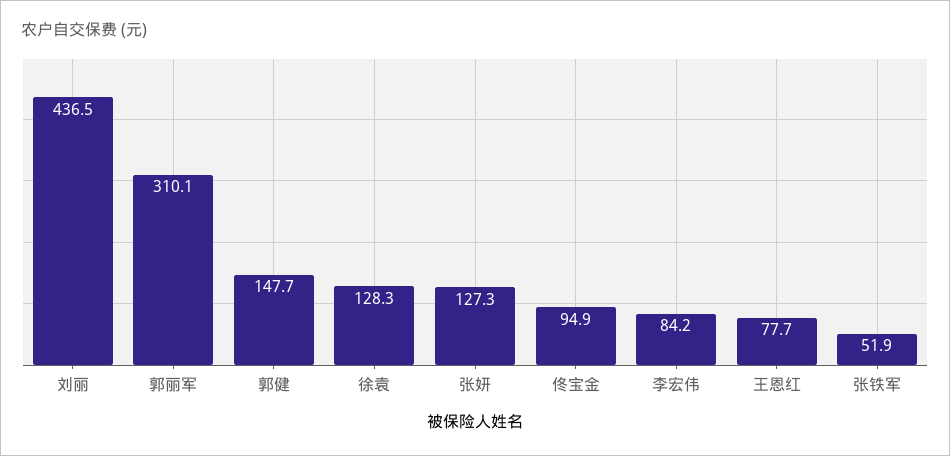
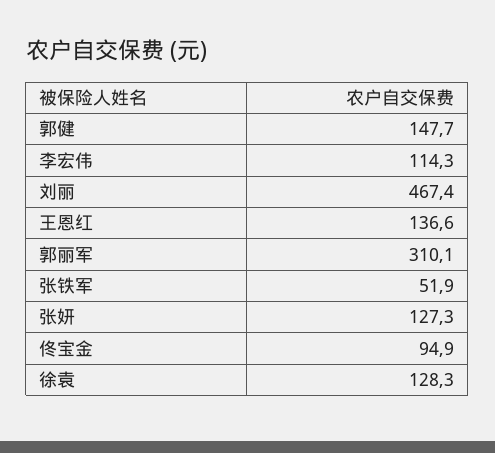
  {
-   "刘丽": 436.5,
+   "刘丽": 467.4,
    "郭丽军": 310.1,
    "郭健": 147.7,
    "徐袁": 128.3,
    "张妍": 127.3,
    "佟宝金": 94.9,
-   "李宏伟": 84.2,
+   "李宏伟": 114.3,
-   "王恩红": 77.7,
+   "王恩红": 136.6,
    "张铁军": 51.9
  }

